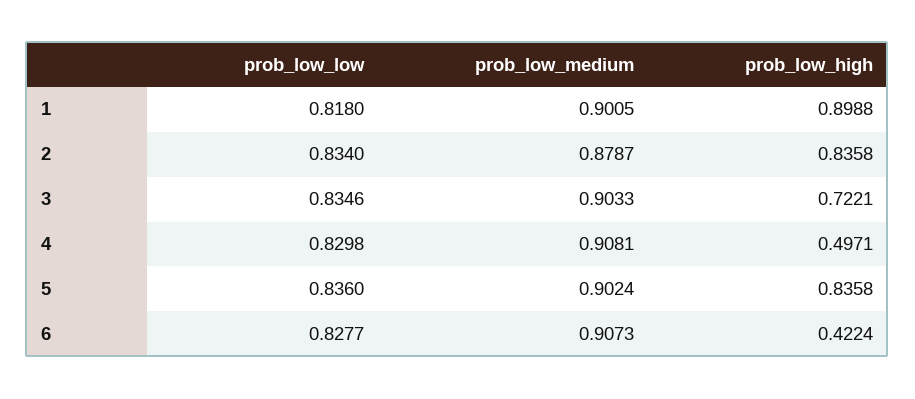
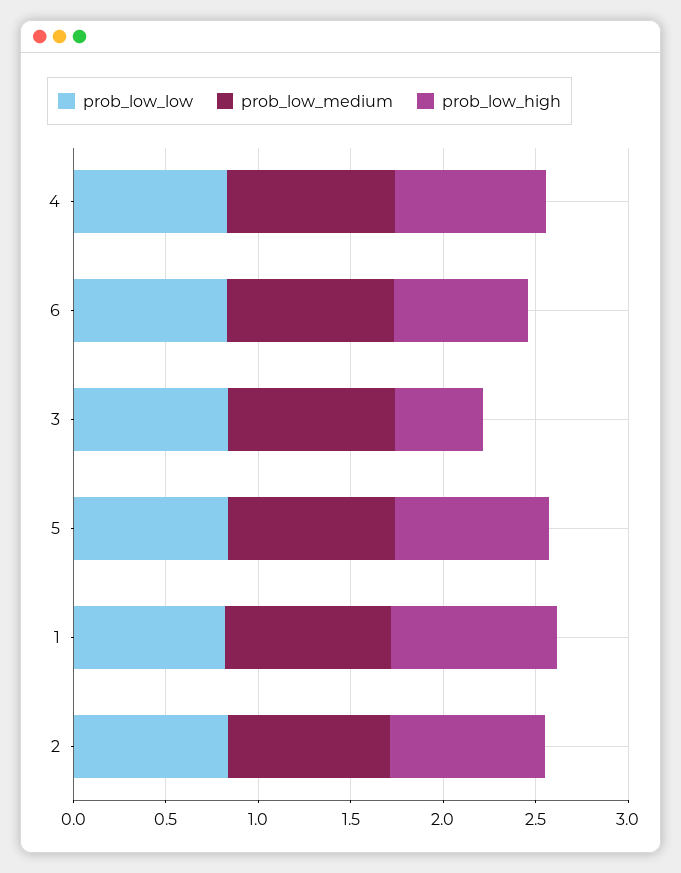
  {
    "prob_low_low": {
      "1": 0.818,
      "2": 0.834,
      "3": 0.8346,
      "4": 0.8298,
      "5": 0.836,
      "6": 0.8277
    },
    "prob_low_medium": {
      "1": 0.9005,
      "2": 0.8787,
      "3": 0.9033,
      "4": 0.9081,
      "5": 0.9024,
      "6": 0.9073
    },
    "prob_low_high": {
      "1": 0.8988,
      "2": 0.8358,
-     "3": 0.7221,
+     "3": 0.5,
-     "4": 0.4971,
+     "4": 0.8,
      "5": 0.8358,
-     "6": 0.4224
+     "6": 0.7
    }
  }

